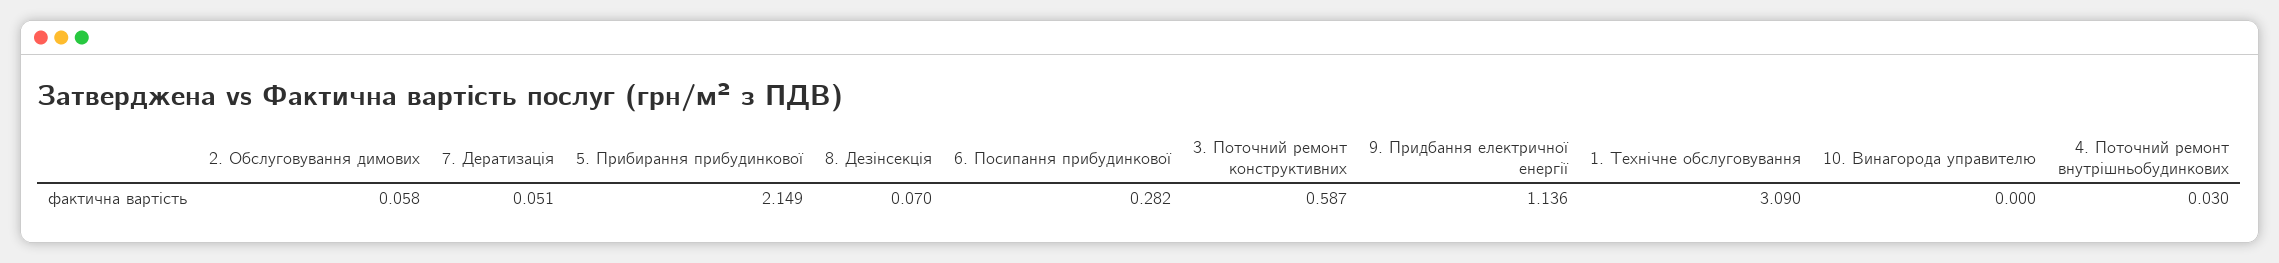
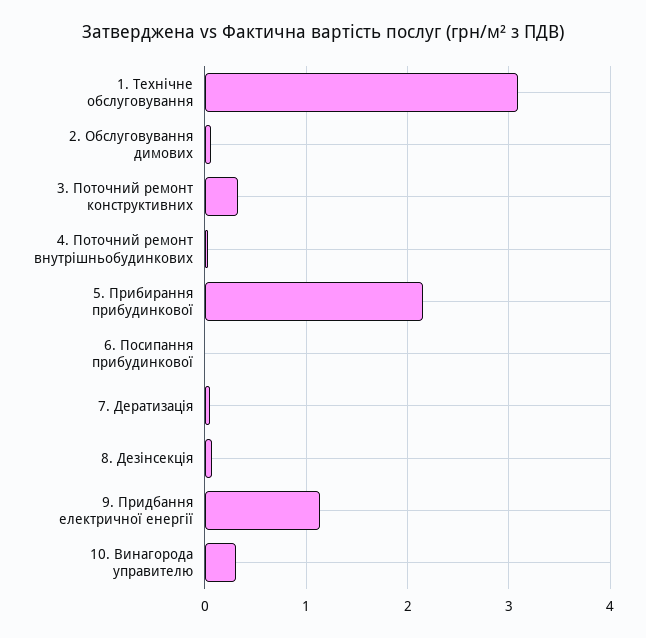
  {
    "2. Обслуговування димових": 0.058,
    "7. Дератизація": 0.051,
    "5. Прибирання прибудинкової": 2.149,
    "8. Дезінсекція": 0.07,
-   "6. Посипання прибудинкової": 0.282,
+   "6. Посипання прибудинкової": 0,
-   "3. Поточний ремонт конструктивних": 0.587,
+   "3. Поточний ремонт конструктивних": 0.3,
    "9. Придбання електричної енергії": 1.136,
    "1. Технічне обслуговування": 3.09,
-   "10. Винагорода управителю": 0,
+   "10. Винагорода управителю": 0.3,
    "4. Поточний ремонт внутрішньобудинкових": 0.03
  }

